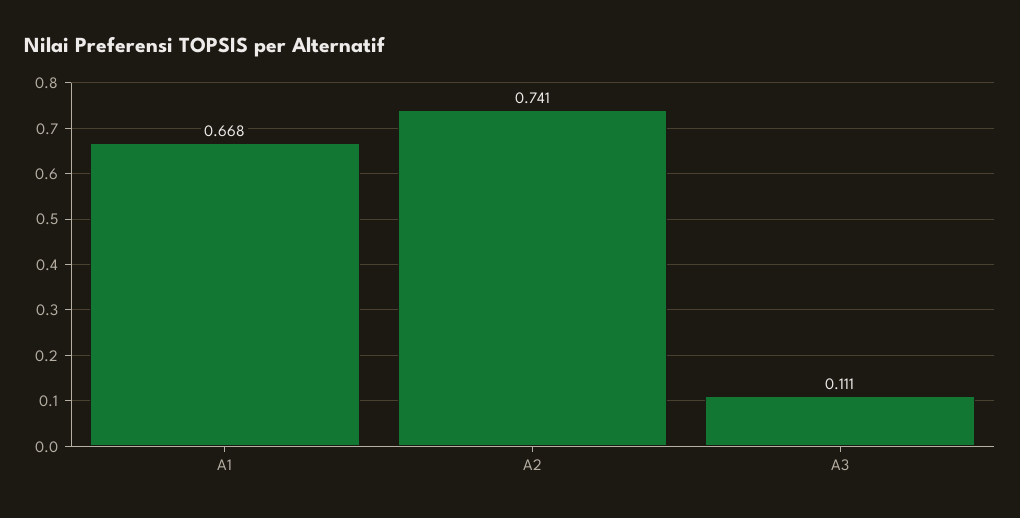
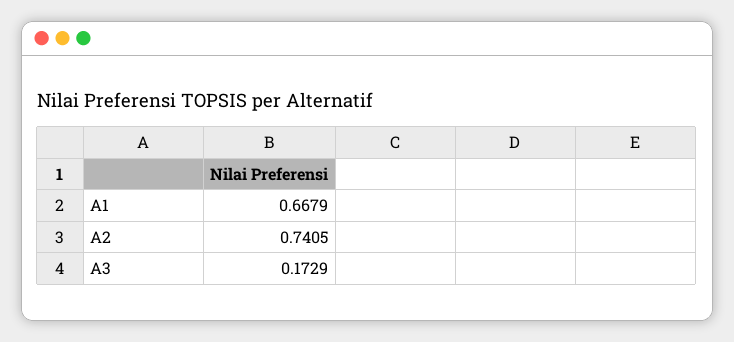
  {
    "A1": 0.6679,
    "A2": 0.7405,
-   "A3": 0.111
+   "A3": 0.1729
  }

